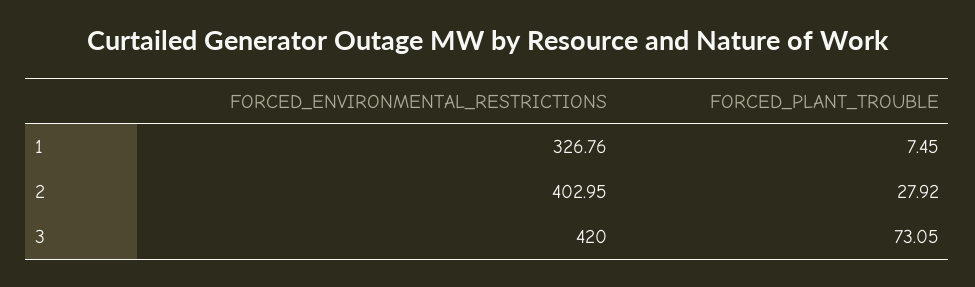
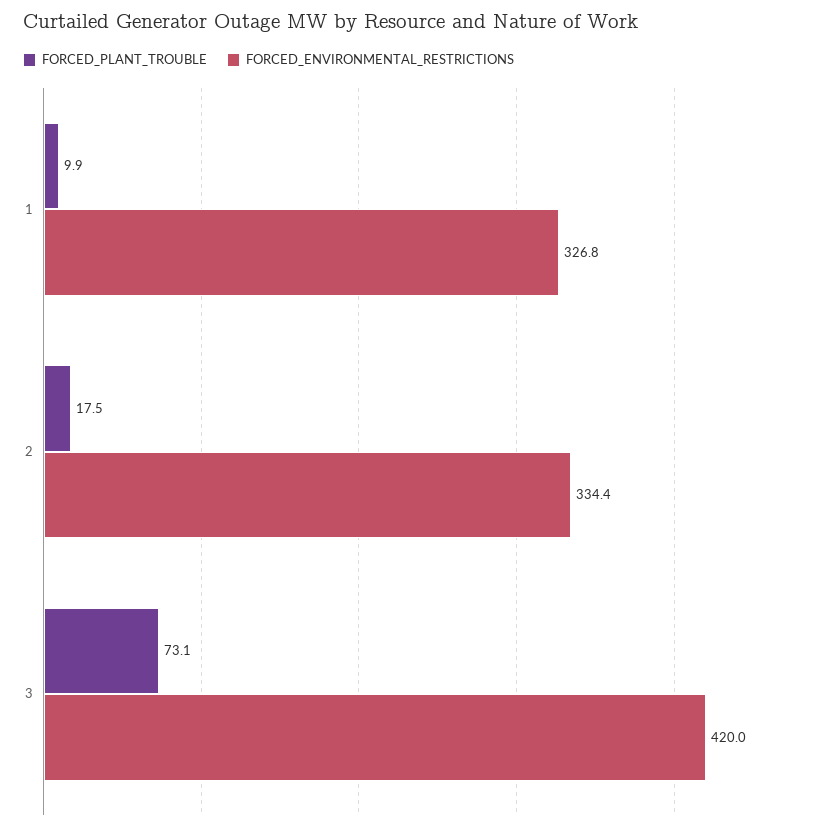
  {
    "FORCED_ENVIRONMENTAL_RESTRICTIONS": {
      "1": 326.76,
-     "2": 402.95,
+     "2": 334.4,
      "3": 420
    },
    "FORCED_PLANT_TROUBLE": {
-     "1": 7.45,
+     "1": 9.9,
-     "2": 27.92,
+     "2": 17.5,
      "3": 73.05
    }
  }

